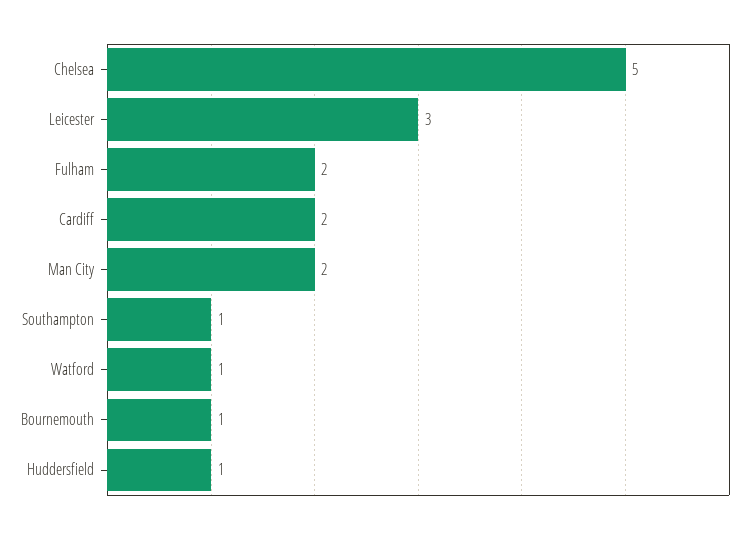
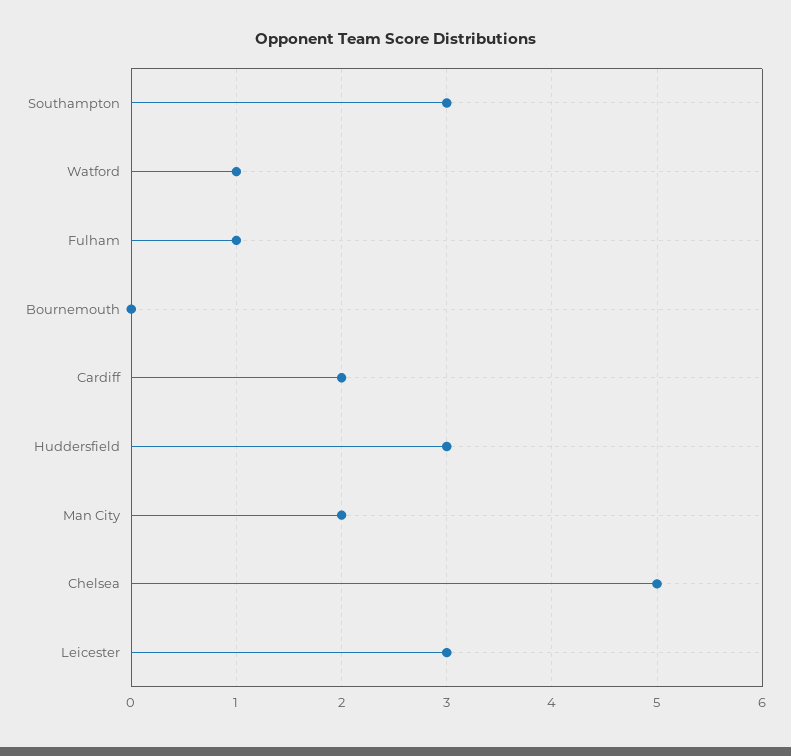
  {
    "Chelsea": 5,
    "Leicester": 3,
-   "Fulham": 2,
+   "Fulham": 1,
    "Cardiff": 2,
    "Man City": 2,
-   "Southampton": 1,
+   "Southampton": 3,
    "Watford": 1,
-   "Bournemouth": 1,
+   "Bournemouth": 0,
-   "Huddersfield": 1
+   "Huddersfield": 3
  }

